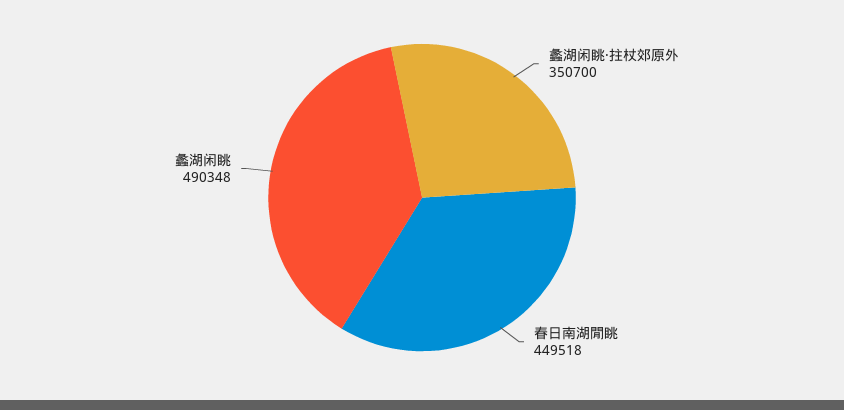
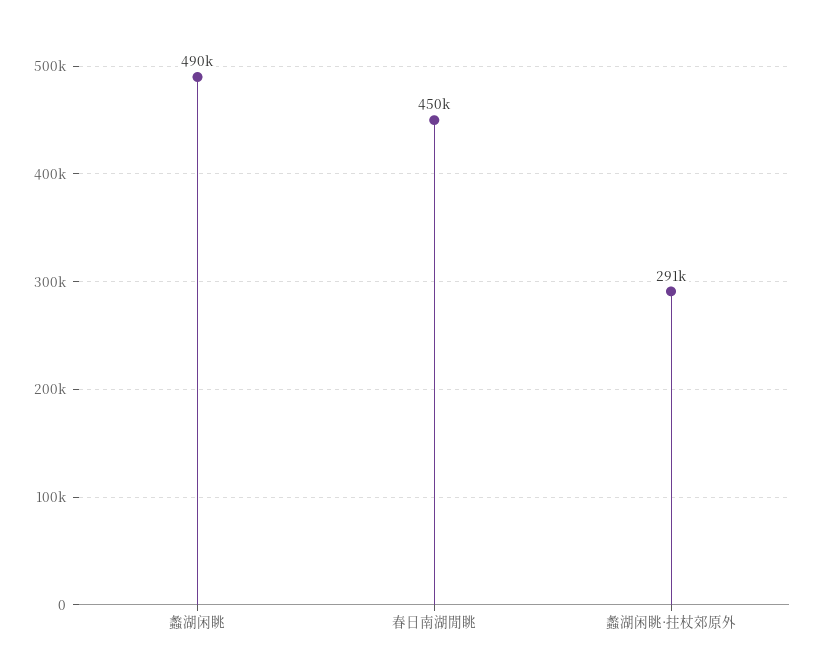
  {
-   "蠡湖闲眺·拄杖郊原外": 350700,
+   "蠡湖闲眺·拄杖郊原外": 291000,
    "春日南湖閒眺": 449518,
    "蠡湖闲眺": 490348
  }

